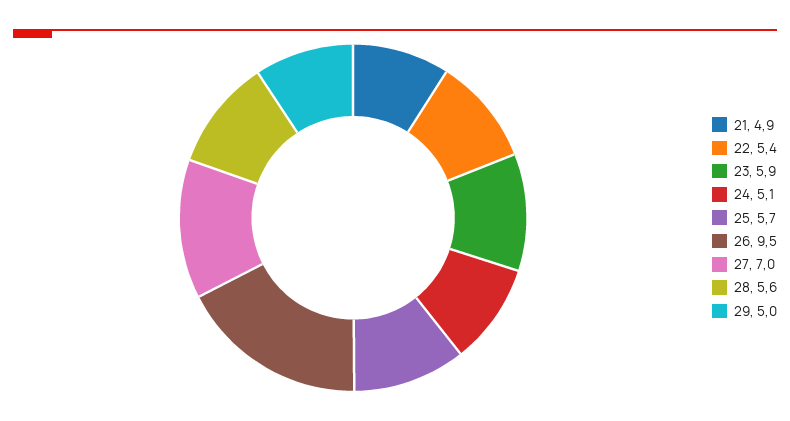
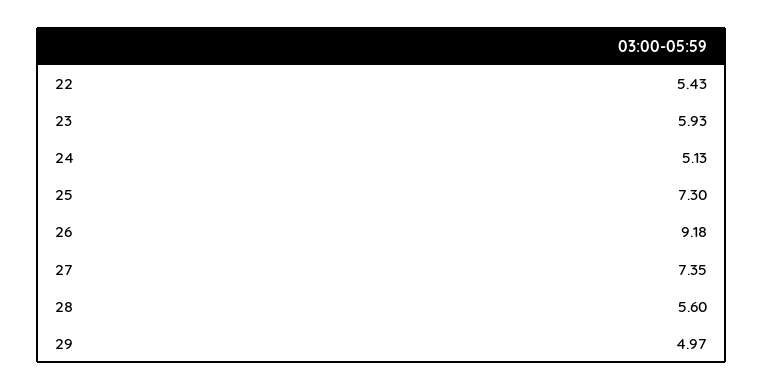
  {
-   "21": 4.9,
    "22": 5.43,
    "23": 5.93,
    "24": 5.13,
-   "25": 5.7,
+   "25": 7.3,
-   "26": 9.5,
+   "26": 9.18,
-   "27": 7,
+   "27": 7.35,
    "28": 5.6,
    "29": 4.97
  }

